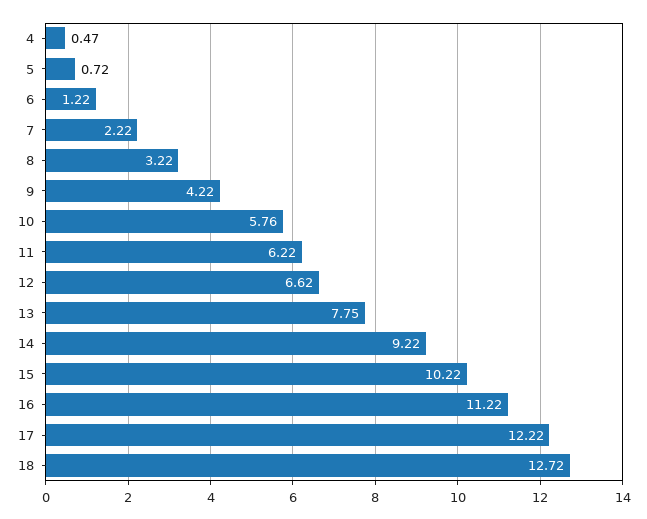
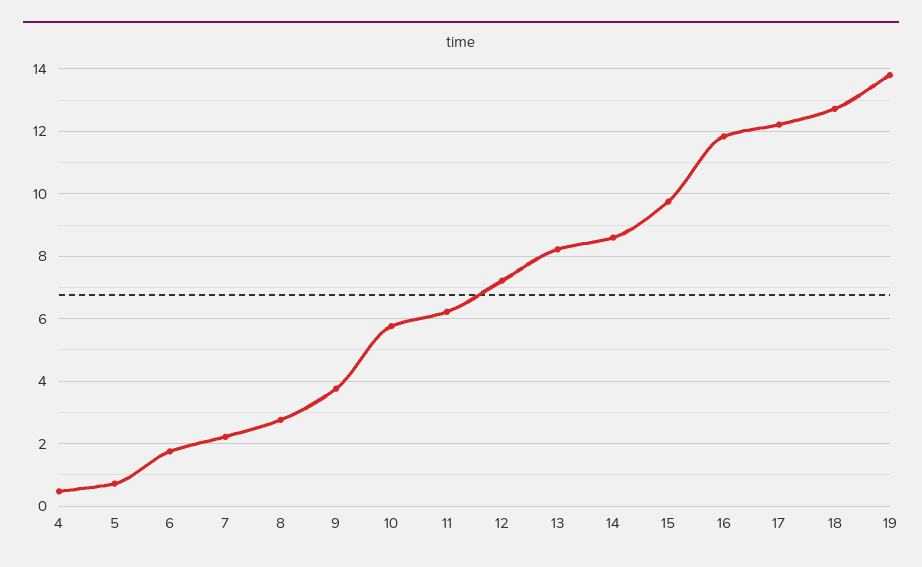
  {
    "4": 0.47,
    "5": 0.72,
-   "6": 1.22,
+   "6": 1.8,
    "7": 2.22,
-   "8": 3.22,
+   "8": 2.8,
-   "9": 4.22,
+   "9": 3.8,
    "10": 5.76,
    "11": 6.22,
-   "12": 6.62,
+   "12": 7.2,
-   "13": 7.75,
+   "13": 8.2,
-   "14": 9.22,
+   "14": 8.6,
-   "15": 10.22,
+   "15": 9.8,
-   "16": 11.22,
+   "16": 11.8,
    "17": 12.22,
-   "18": 12.72
+   "18": 12.72,
+   "19": 13.8
  }

